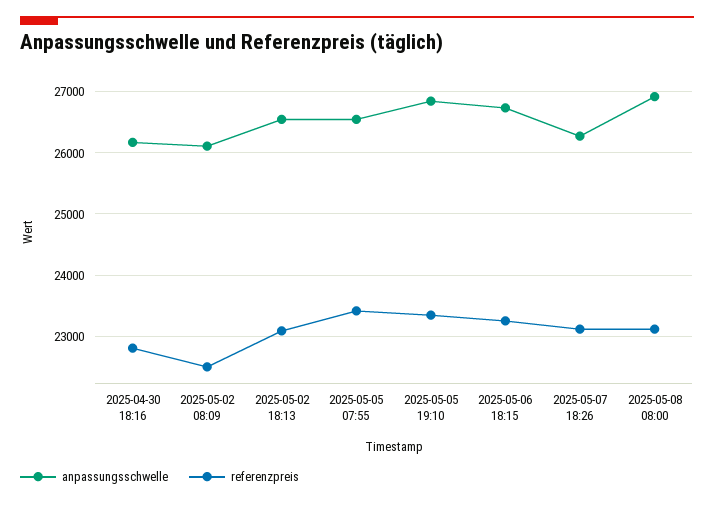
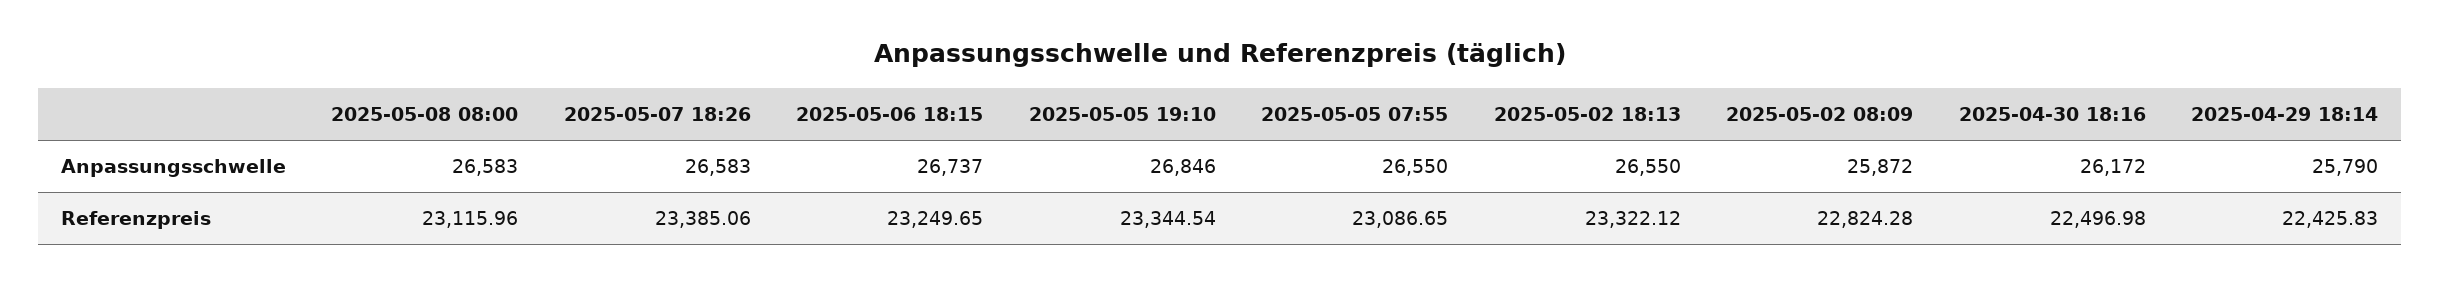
  {
    "anpassungsschwelle": {
      "2025-04-30 18:16": 26172,
-     "2025-05-02 08:09": 26100,
+     "2025-05-02 08:09": 25872,
      "2025-05-02 18:13": 26550,
      "2025-05-05 07:55": 26550,
      "2025-05-05 19:10": 26846,
      "2025-05-06 18:15": 26737,
-     "2025-05-07 18:26": 26300,
+     "2025-05-07 18:26": 26583,
-     "2025-05-08 08:00": 26900
+     "2025-05-08 08:00": 26583,
+     "2025-04-29 18:14": 25790
    },
    "referenzpreis": {
-     "2025-04-30 18:16": 22800,
+     "2025-04-30 18:16": 22496.98,
-     "2025-05-02 08:09": 22500,
+     "2025-05-02 08:09": 22824.28,
-     "2025-05-02 18:13": 23100,
+     "2025-05-02 18:13": 23322.12,
-     "2025-05-05 07:55": 23400,
+     "2025-05-05 07:55": 23086.65,
      "2025-05-05 19:10": 23344.54,
      "2025-05-06 18:15": 23249.65,
-     "2025-05-07 18:26": 23100,
+     "2025-05-07 18:26": 23385.06,
-     "2025-05-08 08:00": 23115.96
+     "2025-05-08 08:00": 23115.96,
+     "2025-04-29 18:14": 22425.83
    }
  }

